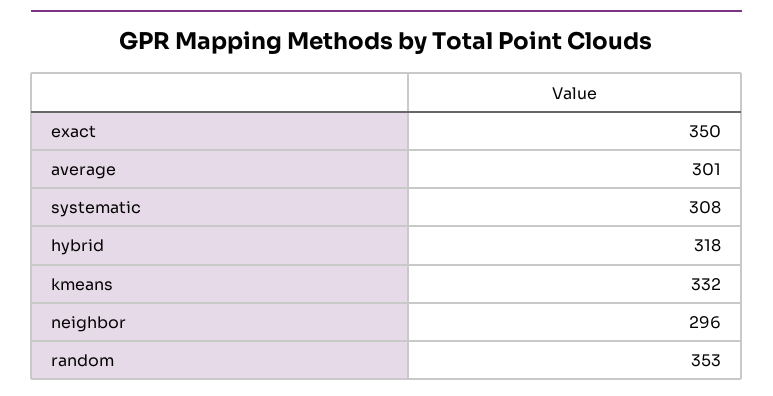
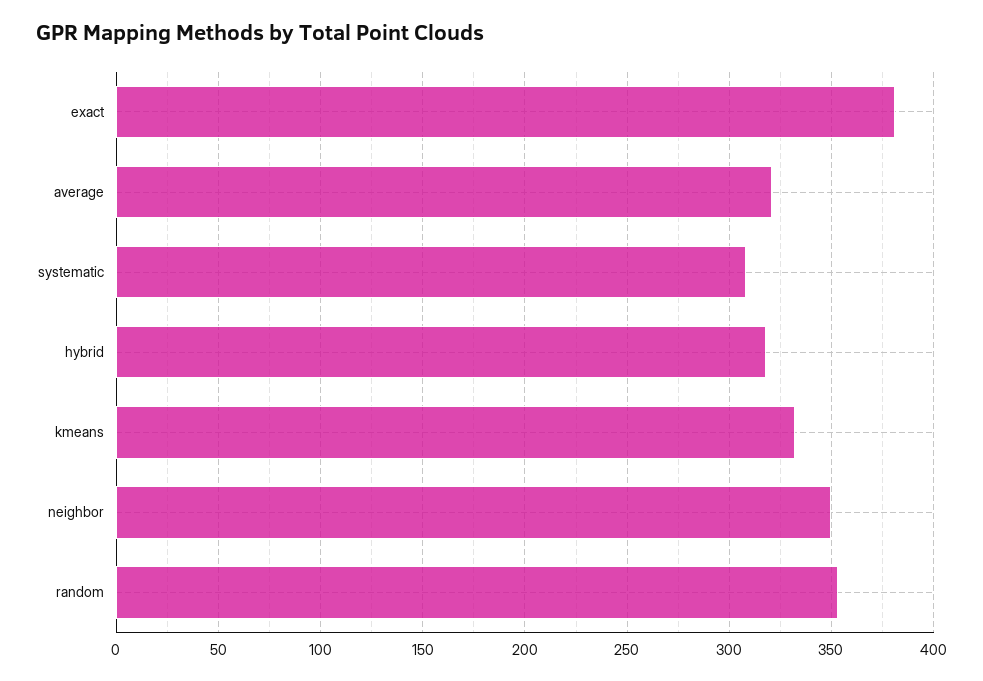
  {
-   "exact": 350,
+   "exact": 380,
-   "average": 301,
+   "average": 320,
    "systematic": 308,
    "hybrid": 318,
    "kmeans": 332,
-   "neighbor": 296,
+   "neighbor": 350,
    "random": 353
  }

